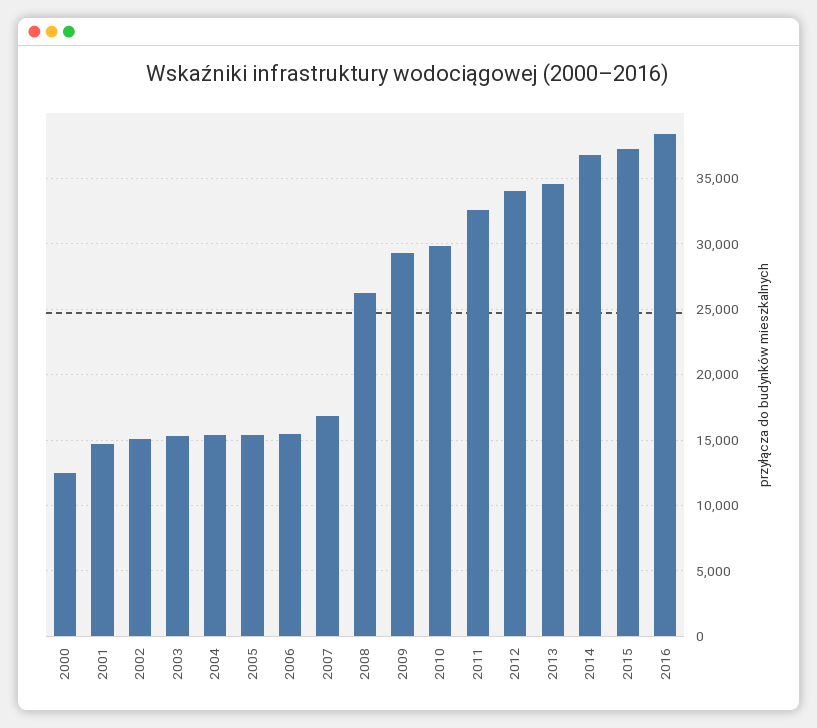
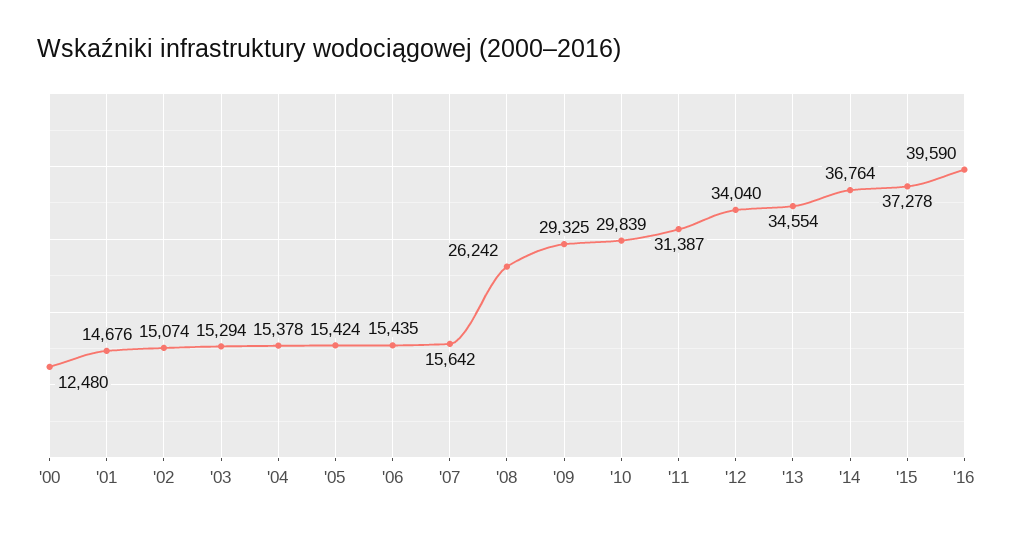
  {
    "2000": 12480,
    "2001": 14676,
    "2002": 15074,
    "2003": 15294,
    "2004": 15378,
    "2005": 15424,
    "2006": 15435,
-   "2007": 17000,
+   "2007": 15642,
    "2008": 26242,
    "2009": 29325,
    "2010": 29839,
-   "2011": 32500,
+   "2011": 31387,
    "2012": 34040,
    "2013": 34554,
    "2014": 36764,
    "2015": 37278,
-   "2016": 38500
+   "2016": 39590
  }

